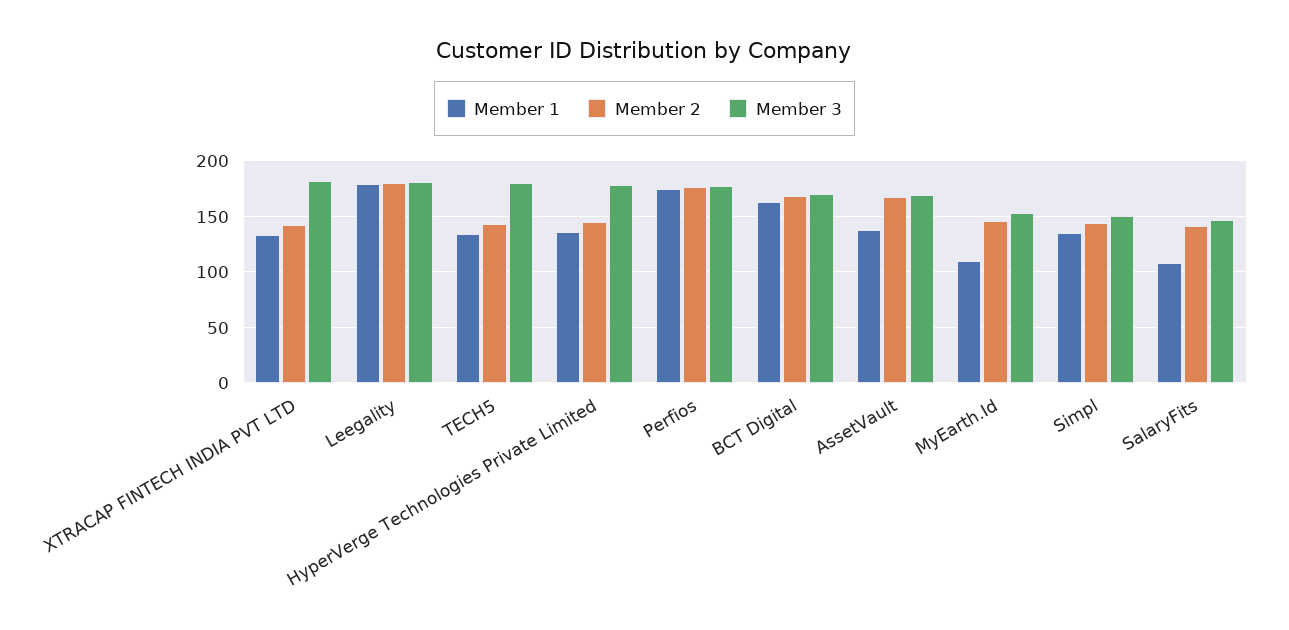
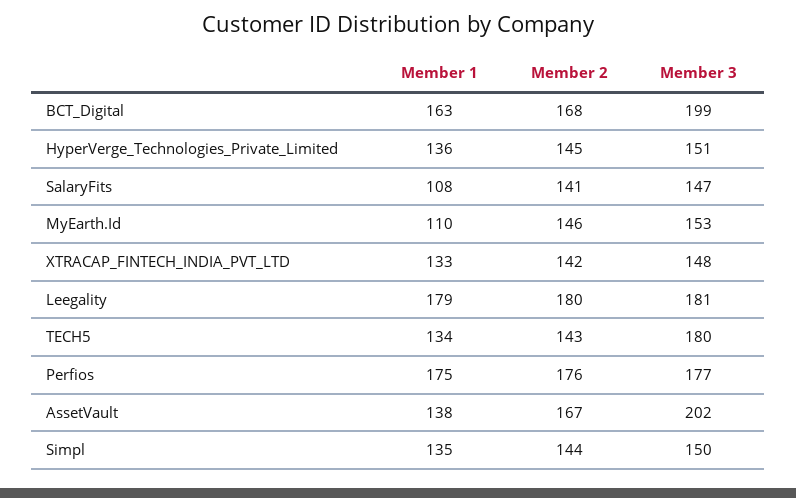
  {
    "Member 1": {
      "XTRACAP FINTECH INDIA PVT LTD": 133,
      "Leegality": 179,
      "TECH5": 134,
      "HyperVerge Technologies Private Limited": 136,
      "Perfios": 175,
      "BCT Digital": 163,
      "AssetVault": 138,
      "MyEarth.Id": 110,
      "Simpl": 135,
      "SalaryFits": 108
    },
    "Member 2": {
      "XTRACAP FINTECH INDIA PVT LTD": 142,
      "Leegality": 180,
      "TECH5": 143,
      "HyperVerge Technologies Private Limited": 145,
      "Perfios": 176,
      "BCT Digital": 168,
      "AssetVault": 167,
      "MyEarth.Id": 146,
      "Simpl": 144,
      "SalaryFits": 141
    },
    "Member 3": {
-     "XTRACAP FINTECH INDIA PVT LTD": 180,
+     "XTRACAP FINTECH INDIA PVT LTD": 148,
      "Leegality": 181,
      "TECH5": 180,
-     "HyperVerge Technologies Private Limited": 180,
+     "HyperVerge Technologies Private Limited": 151,
      "Perfios": 177,
-     "BCT Digital": 170,
+     "BCT Digital": 199,
-     "AssetVault": 170,
+     "AssetVault": 202,
      "MyEarth.Id": 153,
      "Simpl": 150,
      "SalaryFits": 147
    }
  }

